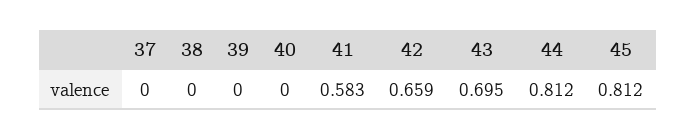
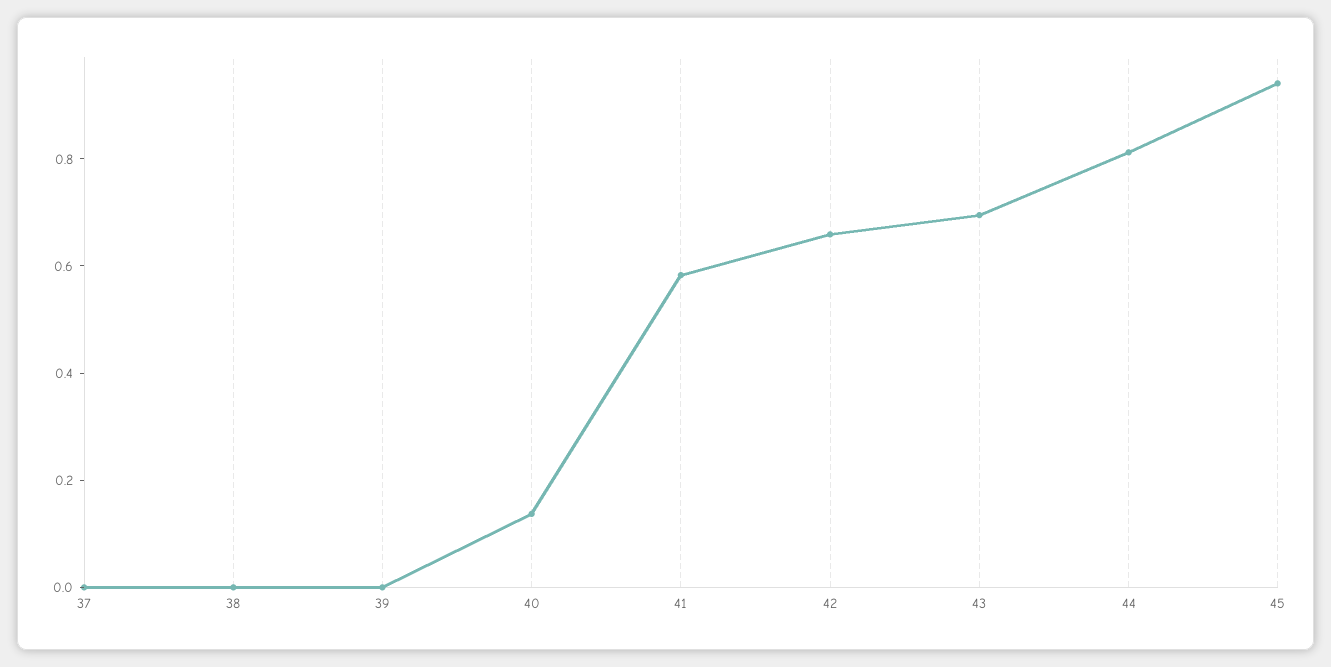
  {
    "37": 0,
    "38": 0,
    "39": 0,
-   "40": 0,
+   "40": 0.15,
    "41": 0.583,
    "42": 0.659,
    "43": 0.695,
    "44": 0.812,
-   "45": 0.812
+   "45": 0.95
  }

